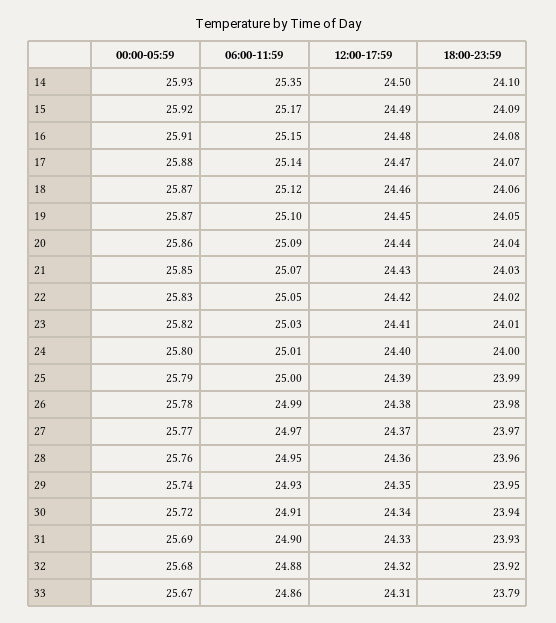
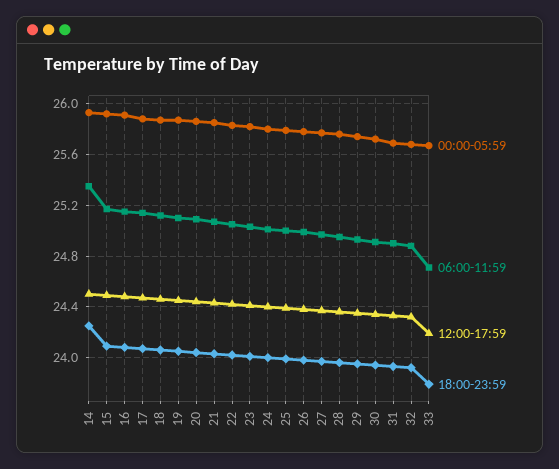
  {
    "00:00-05:59": {
      "14": 25.93,
      "15": 25.92,
      "16": 25.91,
      "17": 25.88,
      "18": 25.87,
      "19": 25.87,
      "20": 25.86,
      "21": 25.85,
      "22": 25.83,
      "23": 25.82,
      "24": 25.8,
      "25": 25.79,
      "26": 25.78,
      "27": 25.77,
      "28": 25.76,
      "29": 25.74,
      "30": 25.72,
      "31": 25.69,
      "32": 25.68,
      "33": 25.67
    },
    "06:00-11:59": {
      "14": 25.35,
      "15": 25.17,
      "16": 25.15,
      "17": 25.14,
      "18": 25.12,
      "19": 25.1,
      "20": 25.09,
      "21": 25.07,
      "22": 25.05,
      "23": 25.03,
      "24": 25.01,
      "25": 25,
      "26": 24.99,
      "27": 24.97,
      "28": 24.95,
      "29": 24.93,
      "30": 24.91,
      "31": 24.9,
      "32": 24.88,
-     "33": 24.86
+     "33": 24.7
    },
    "12:00-17:59": {
      "14": 24.5,
      "15": 24.49,
      "16": 24.48,
      "17": 24.47,
      "18": 24.46,
      "19": 24.45,
      "20": 24.44,
      "21": 24.43,
      "22": 24.42,
      "23": 24.41,
      "24": 24.4,
      "25": 24.39,
      "26": 24.38,
      "27": 24.37,
      "28": 24.36,
      "29": 24.35,
      "30": 24.34,
      "31": 24.33,
      "32": 24.32,
-     "33": 24.31
+     "33": 24.2
    },
    "18:00-23:59": {
-     "14": 24.1,
+     "14": 24.25,
      "15": 24.09,
      "16": 24.08,
      "17": 24.07,
      "18": 24.06,
      "19": 24.05,
      "20": 24.04,
      "21": 24.03,
      "22": 24.02,
      "23": 24.01,
      "24": 24,
      "25": 23.99,
      "26": 23.98,
      "27": 23.97,
      "28": 23.96,
      "29": 23.95,
      "30": 23.94,
      "31": 23.93,
      "32": 23.92,
      "33": 23.79
    }
  }

